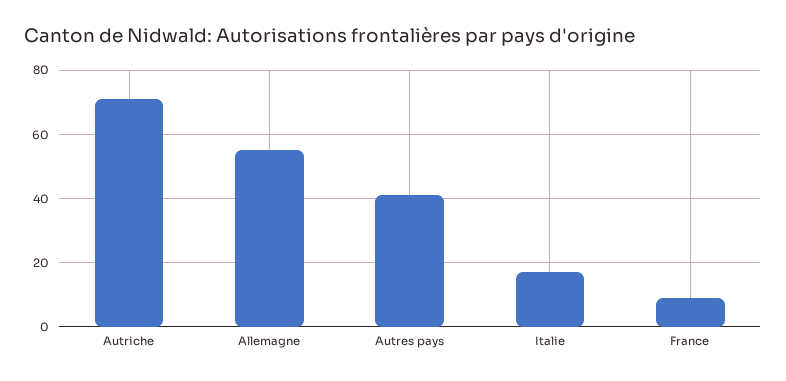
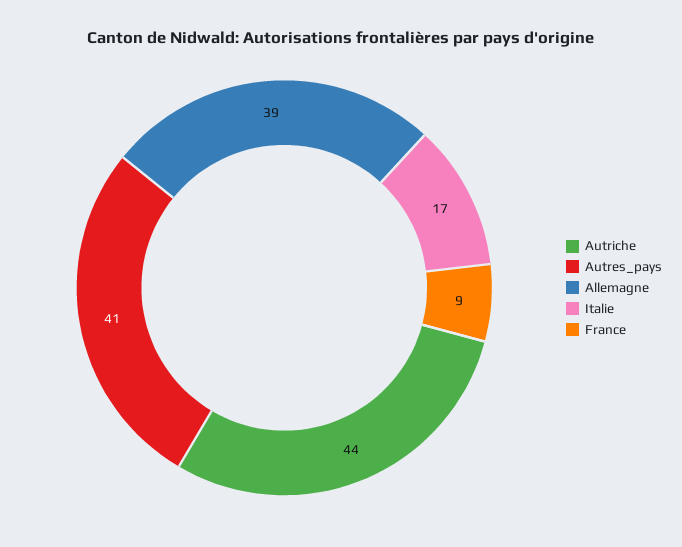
  {
-   "Autriche": 70,
+   "Autriche": 44,
-   "Allemagne": 55,
+   "Allemagne": 39,
    "Autres pays": 41,
    "Italie": 17,
    "France": 9
  }

